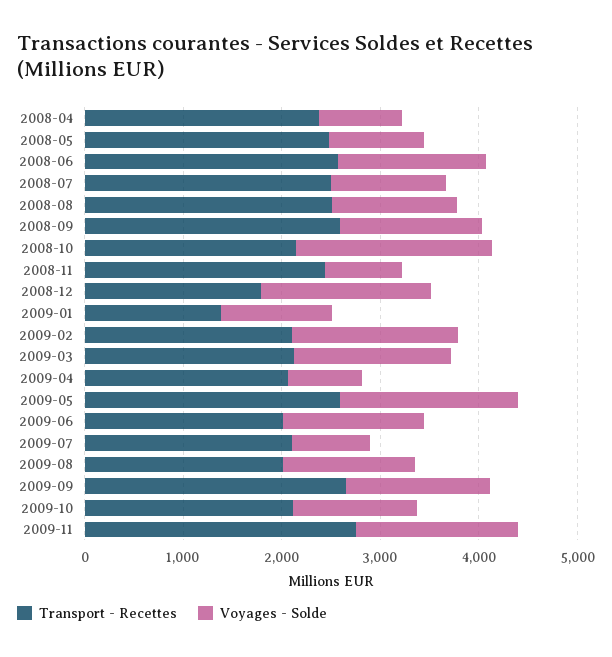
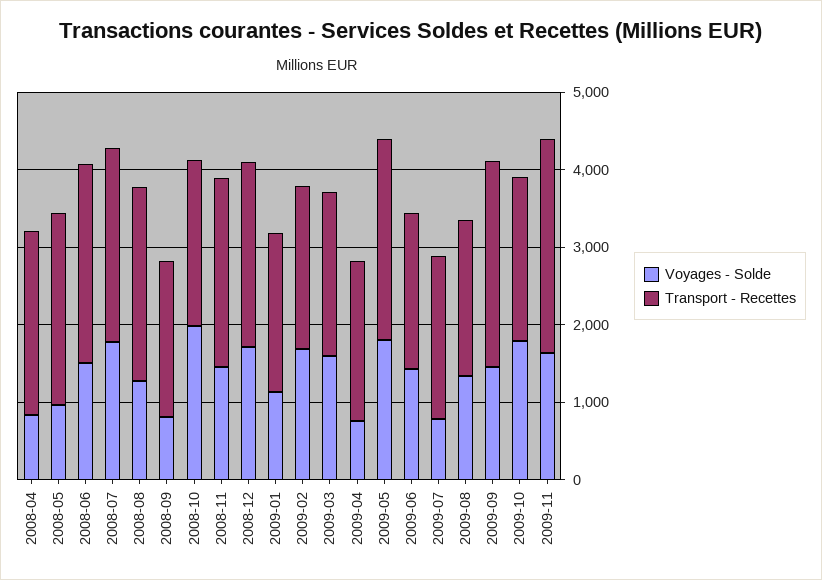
  {
    "Transport - Recettes": {
      "2008-04": 2400,
      "2008-05": 2400,
      "2008-06": 2600,
      "2008-07": 2600,
      "2008-08": 2600,
-     "2008-09": 2600,
+     "2008-09": 2000,
      "2008-10": 2200,
      "2008-11": 2400,
-     "2008-12": 1800,
+     "2008-12": 2400,
-     "2009-01": 1400,
+     "2009-01": 2000,
      "2009-02": 2000,
      "2009-03": 2200,
      "2009-04": 2000,
      "2009-05": 2600,
      "2009-06": 2000,
      "2009-07": 2200,
      "2009-08": 2000,
      "2009-09": 2600,
      "2009-10": 2200,
      "2009-11": 2800
    },
    "Voyages - Solde": {
      "2008-04": 800,
      "2008-05": 1000,
      "2008-06": 1600,
-     "2008-07": 1200,
+     "2008-07": 1800,
      "2008-08": 1200,
-     "2008-09": 1400,
+     "2008-09": 800,
      "2008-10": 2000,
-     "2008-11": 800,
+     "2008-11": 1400,
      "2008-12": 1800,
      "2009-01": 1200,
      "2009-02": 1600,
      "2009-03": 1600,
      "2009-04": 800,
      "2009-05": 1800,
      "2009-06": 1400,
      "2009-07": 800,
      "2009-08": 1400,
      "2009-09": 1400,
-     "2009-10": 1200,
+     "2009-10": 1800,
      "2009-11": 1600
    }
  }

